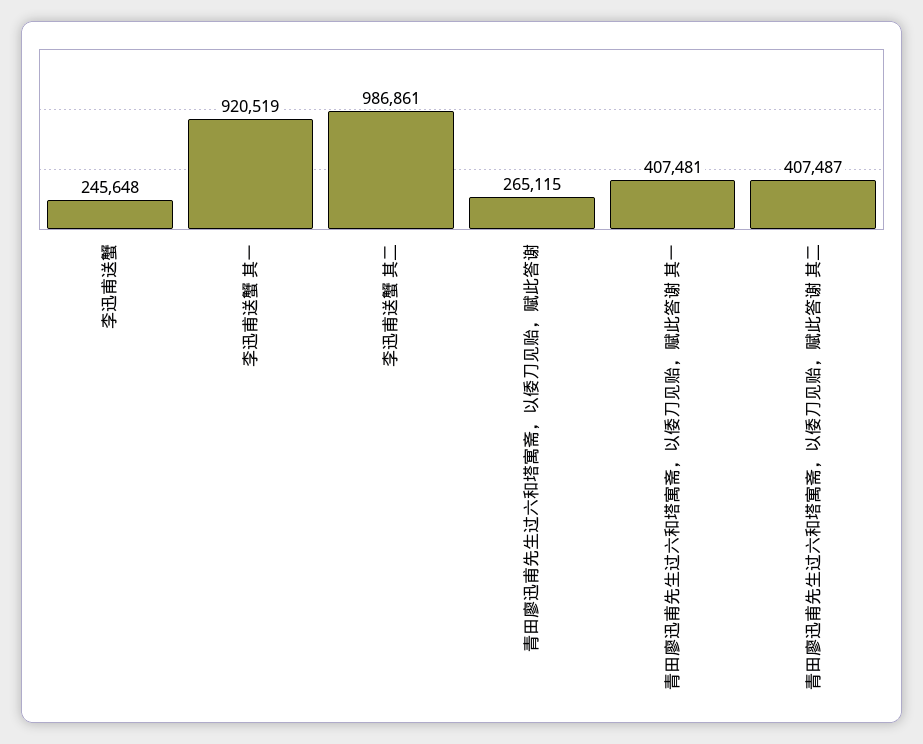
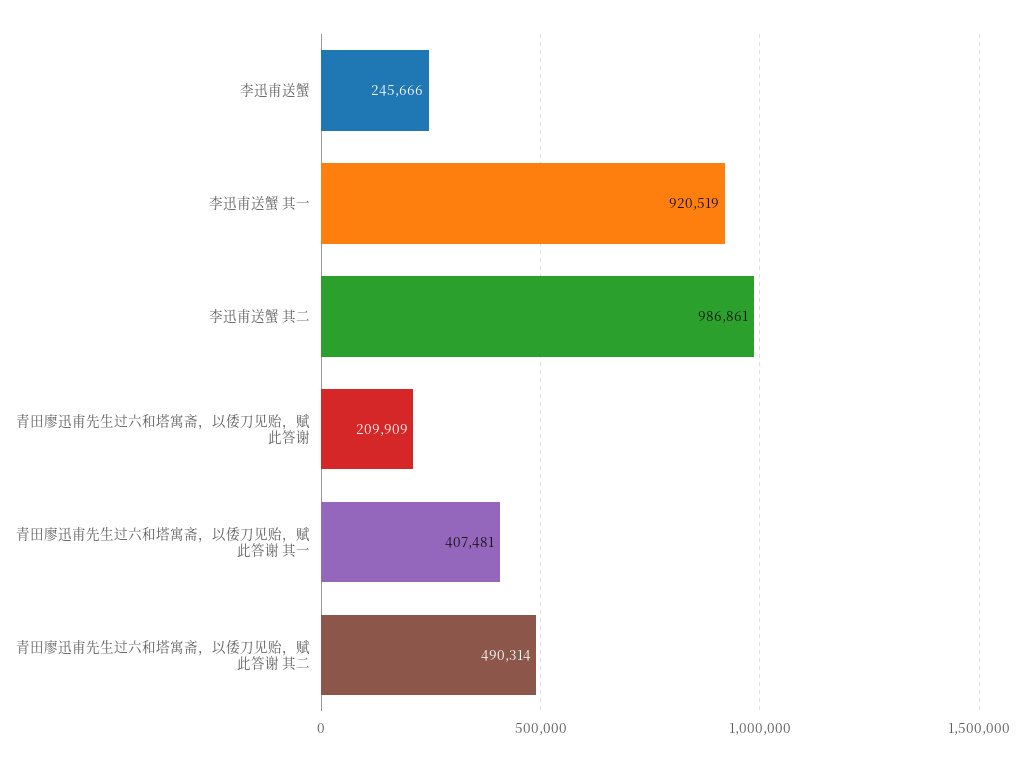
  {
-   "李迅甫送蟹": 245648,
+   "李迅甫送蟹": 245666,
    "李迅甫送蟹 其一": 920519,
    "李迅甫送蟹 其二": 986861,
-   "青田廖迅甫先生过六和塔寓斋，以倭刀见贻，赋此答谢": 265115,
+   "青田廖迅甫先生过六和塔寓斋，以倭刀见贻，赋此答谢": 209909,
    "青田廖迅甫先生过六和塔寓斋，以倭刀见贻，赋此答谢 其一": 407481,
-   "青田廖迅甫先生过六和塔寓斋，以倭刀见贻，赋此答谢 其二": 407487
+   "青田廖迅甫先生过六和塔寓斋，以倭刀见贻，赋此答谢 其二": 490314
  }

